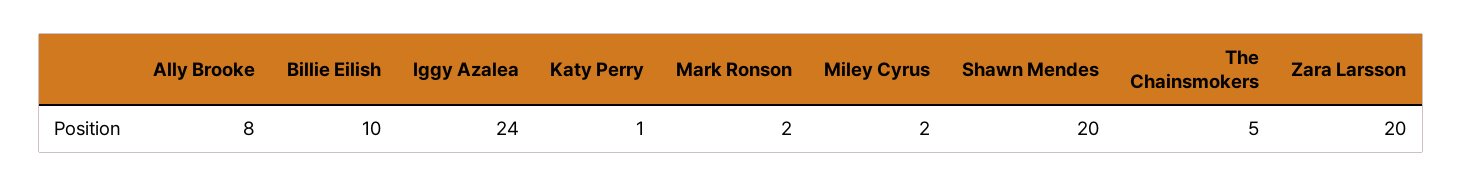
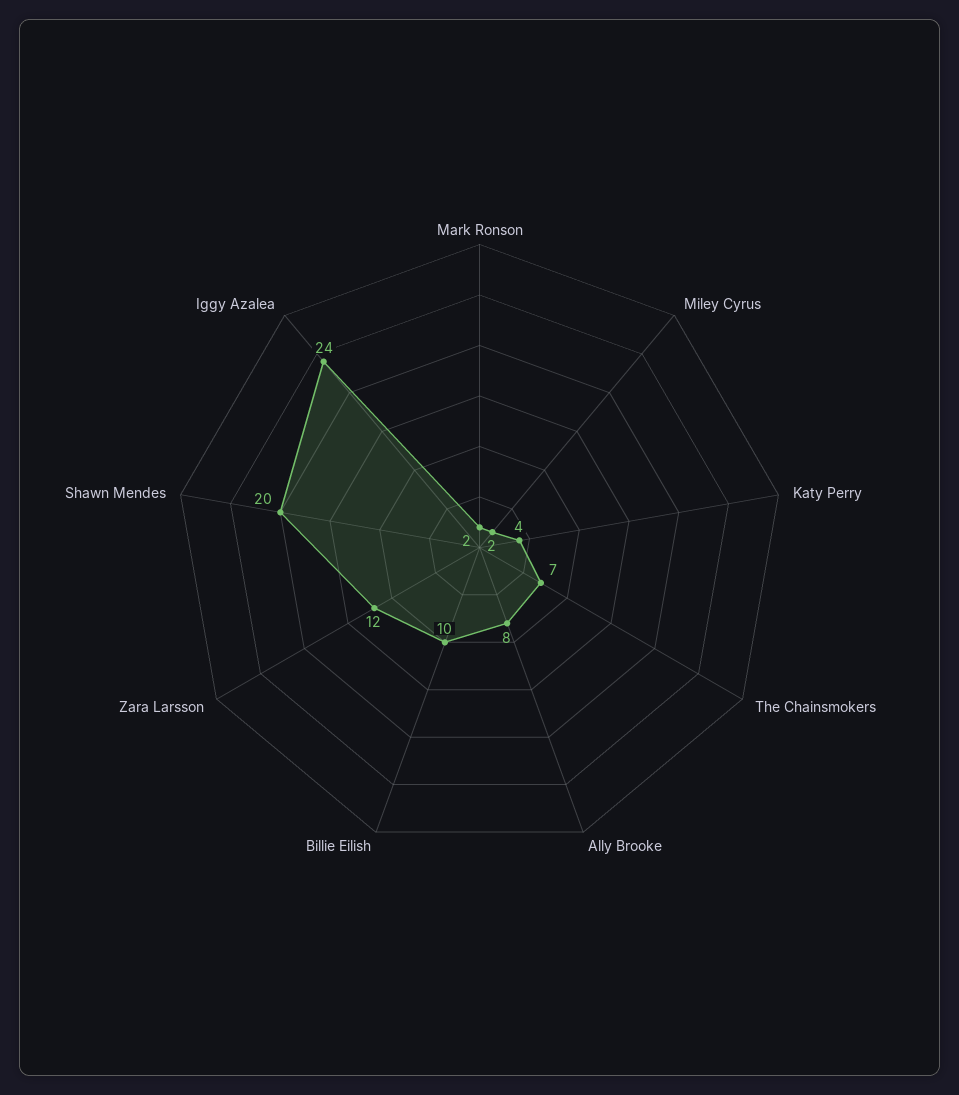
  {
    "Ally Brooke": 8,
    "Billie Eilish": 10,
    "Iggy Azalea": 24,
-   "Katy Perry": 1,
+   "Katy Perry": 4,
    "Mark Ronson": 2,
    "Miley Cyrus": 2,
    "Shawn Mendes": 20,
-   "The Chainsmokers": 5,
+   "The Chainsmokers": 7,
-   "Zara Larsson": 20
+   "Zara Larsson": 12
  }

